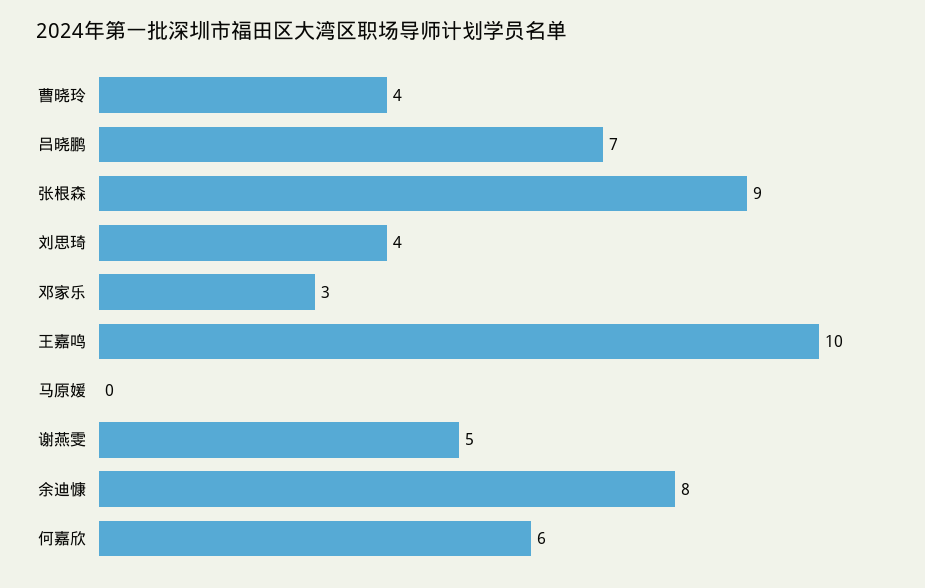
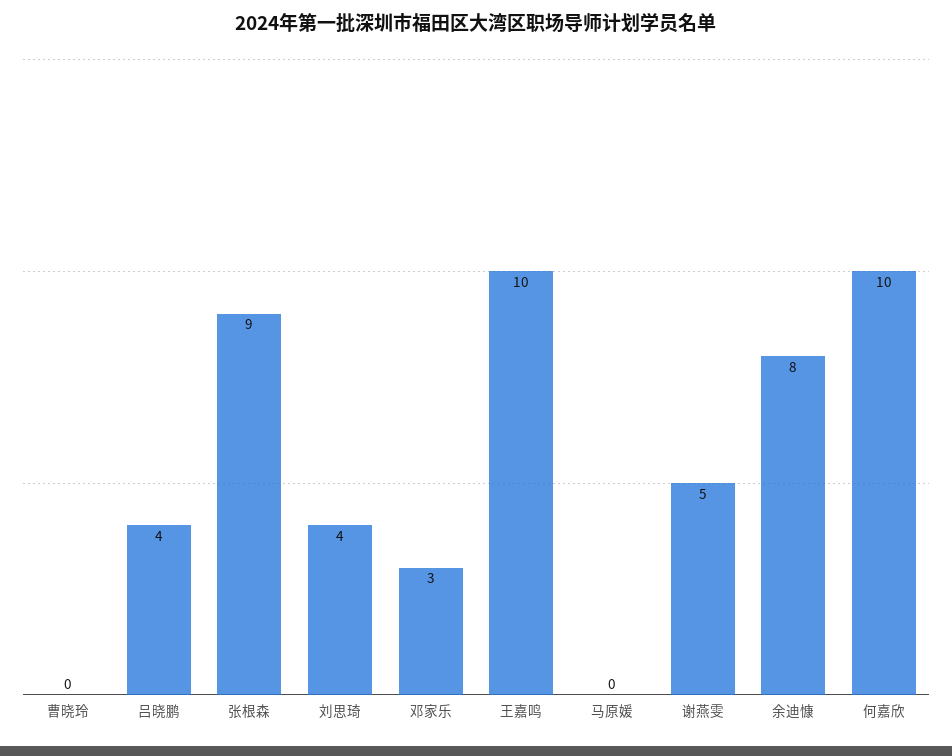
  {
-   "曹晓玲": 4,
+   "曹晓玲": 0,
-   "吕晓鹏": 7,
+   "吕晓鹏": 4,
    "张根森": 9,
    "刘思琦": 4,
    "邓家乐": 3,
    "王嘉鸣": 10,
    "马原媛": 0,
    "谢燕雯": 5,
    "余迪慷": 8,
-   "何嘉欣": 6
+   "何嘉欣": 10
  }

